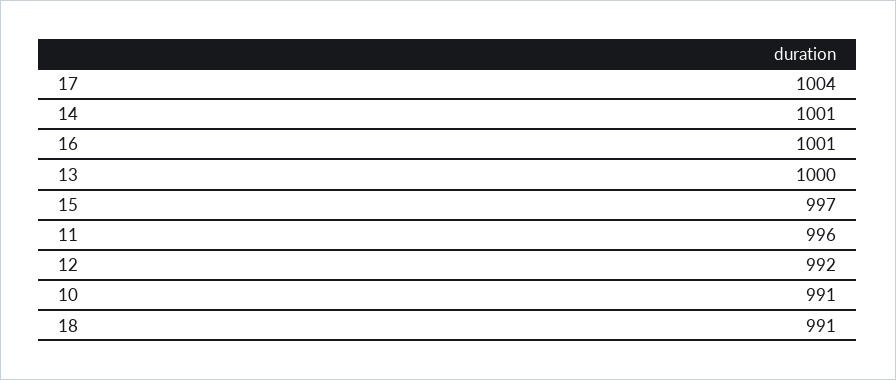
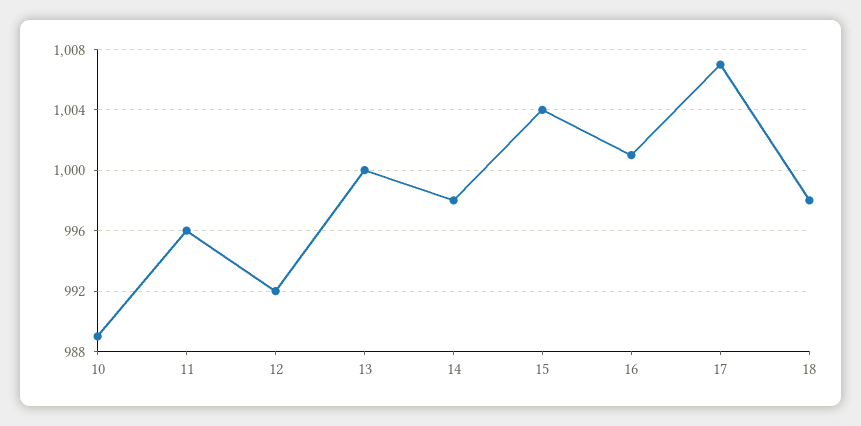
  {
-   "17": 1004,
+   "17": 1007,
-   "14": 1001,
+   "14": 998,
    "16": 1001,
    "13": 1000,
-   "15": 997,
+   "15": 1004,
    "11": 996,
    "12": 992,
-   "10": 991,
+   "10": 989,
-   "18": 991
+   "18": 998
  }

